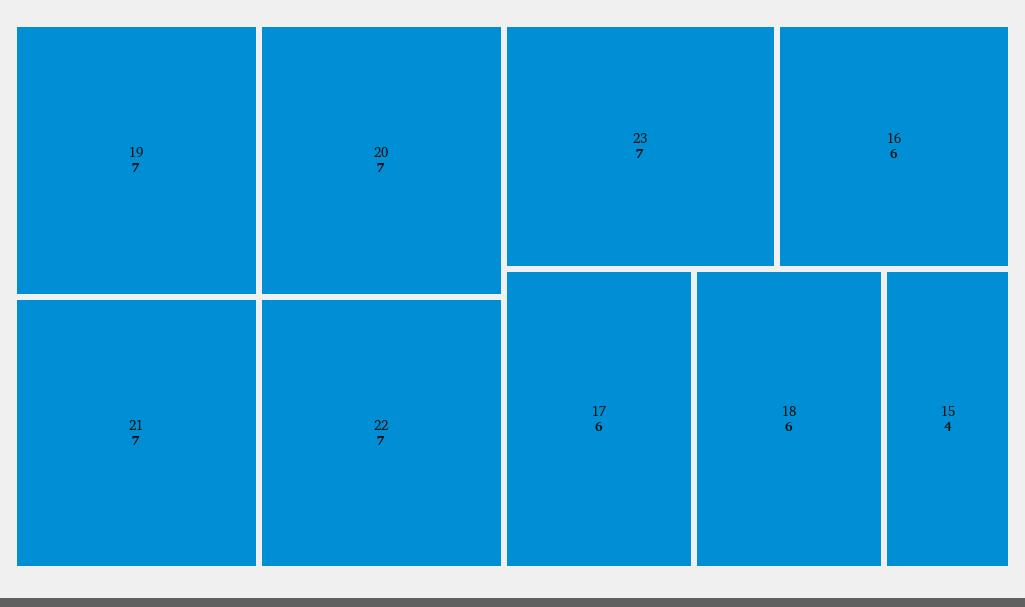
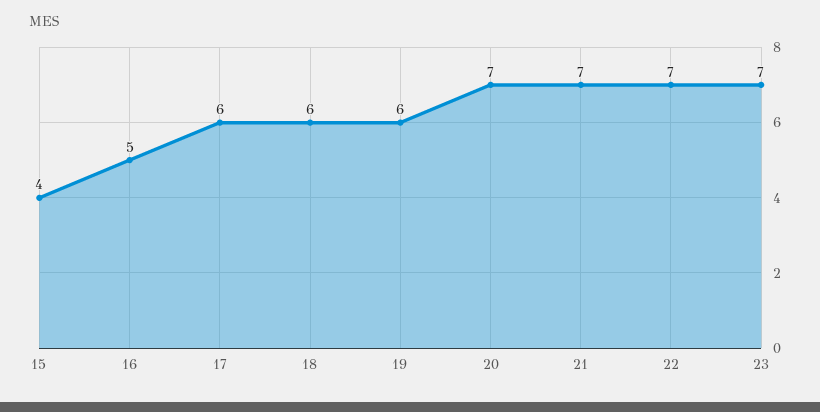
  {
-   "19": 7,
+   "19": 6,
    "20": 7,
    "21": 7,
    "22": 7,
    "23": 7,
-   "16": 6,
+   "16": 5,
    "17": 6,
    "18": 6,
    "15": 4
  }

